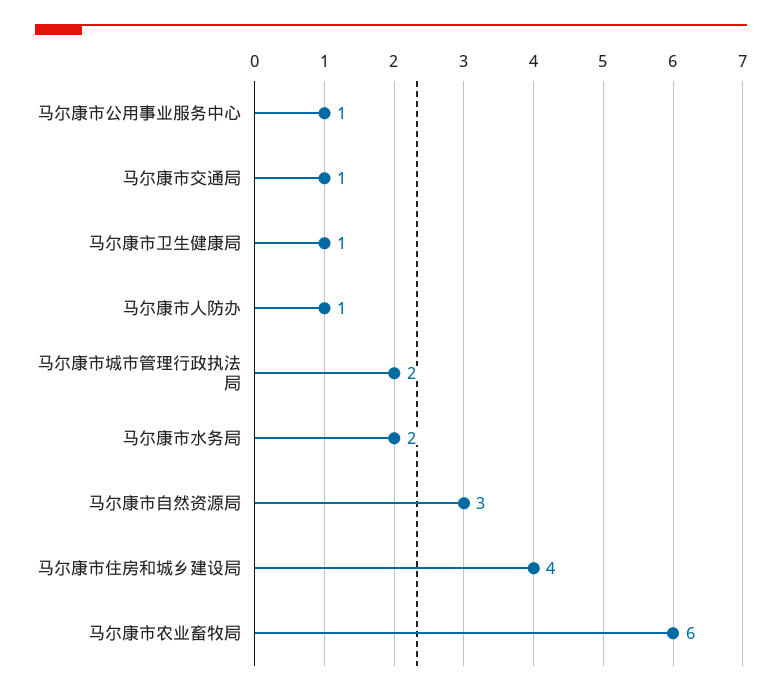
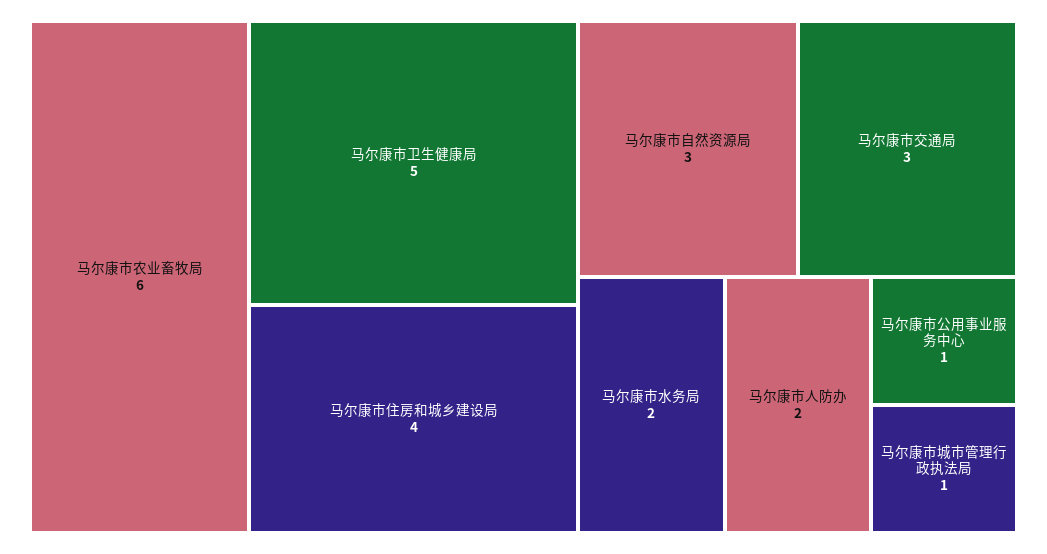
  {
    "马尔康市公用事业服务中心": 1,
-   "马尔康市交通局": 1,
+   "马尔康市交通局": 3,
-   "马尔康市卫生健康局": 1,
+   "马尔康市卫生健康局": 5,
-   "马尔康市人防办": 1,
+   "马尔康市人防办": 2,
-   "马尔康市城市管理行政执法局": 2,
+   "马尔康市城市管理行政执法局": 1,
    "马尔康市水务局": 2,
    "马尔康市自然资源局": 3,
    "马尔康市住房和城乡建设局": 4,
    "马尔康市农业畜牧局": 6
  }

